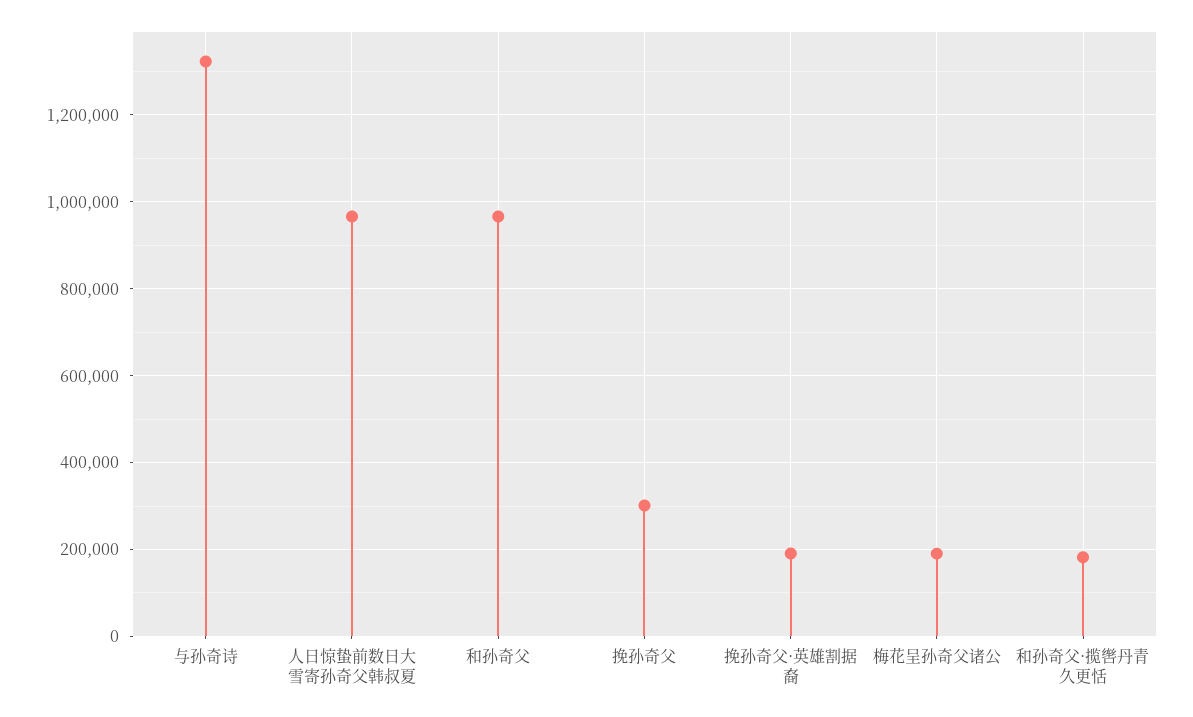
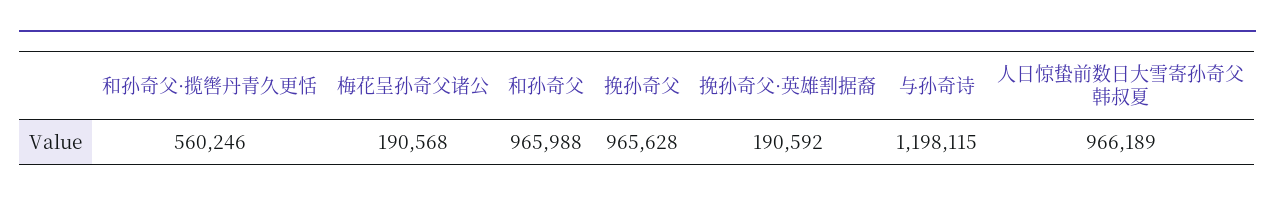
  {
-   "与孙奇诗": 1320000,
+   "与孙奇诗": 1198115,
    "人日惊蛰前数日大雪寄孙奇父韩叔夏": 966189,
    "和孙奇父": 965988,
-   "挽孙奇父": 300000,
+   "挽孙奇父": 965628,
    "挽孙奇父·英雄割据裔": 190592,
    "梅花呈孙奇父诸公": 190568,
-   "和孙奇父·揽辔丹青久更恬": 180000
+   "和孙奇父·揽辔丹青久更恬": 560246
  }

